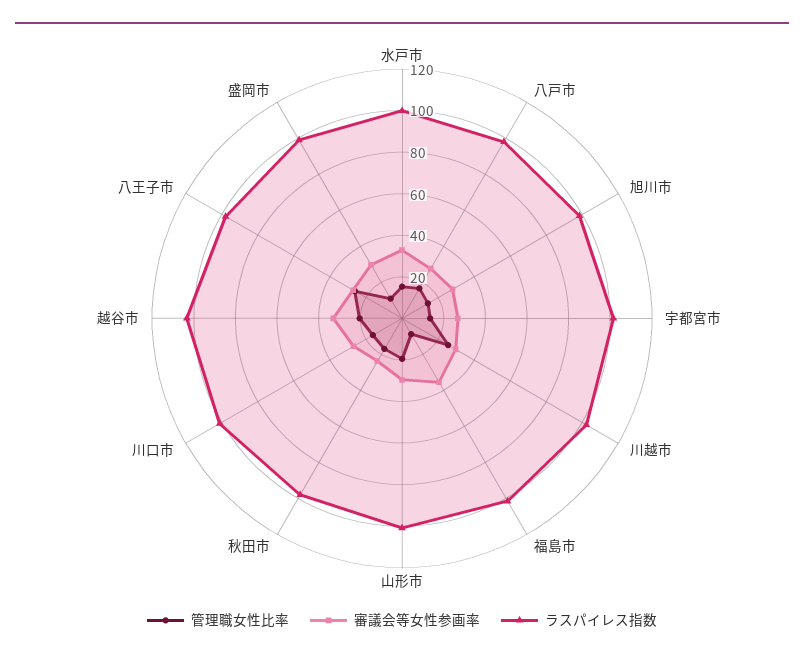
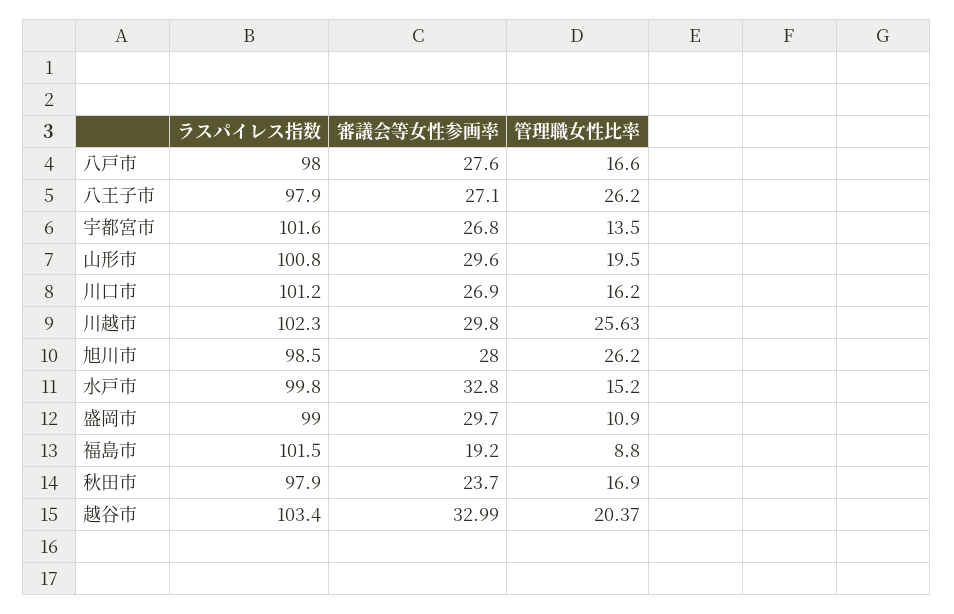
  {
    "管理職女性比率": {
      "水戸市": 15.2,
      "八戸市": 16.6,
-     "旭川市": 15,
+     "旭川市": 26.2,
      "宇都宮市": 13.5,
      "川越市": 25.63,
      "福島市": 8.8,
      "山形市": 19.5,
      "秋田市": 16.9,
      "川口市": 16.2,
      "越谷市": 20.37,
      "八王子市": 26.2,
      "盛岡市": 10.9
    },
    "審議会等女性参画率": {
      "水戸市": 32.8,
      "八戸市": 27.6,
      "旭川市": 28,
      "宇都宮市": 26.8,
      "川越市": 29.8,
-     "福島市": 35,
+     "福島市": 19.2,
      "山形市": 29.6,
      "秋田市": 23.7,
      "川口市": 26.9,
      "越谷市": 32.99,
      "八王子市": 27.1,
      "盛岡市": 29.7
    },
    "ラスパイレス指数": {
      "水戸市": 99.8,
      "八戸市": 98,
      "旭川市": 98.5,
      "宇都宮市": 101.6,
      "川越市": 102.3,
      "福島市": 101.5,
      "山形市": 100.8,
      "秋田市": 97.9,
      "川口市": 101.2,
      "越谷市": 103.4,
      "八王子市": 97.9,
      "盛岡市": 99
    }
  }

